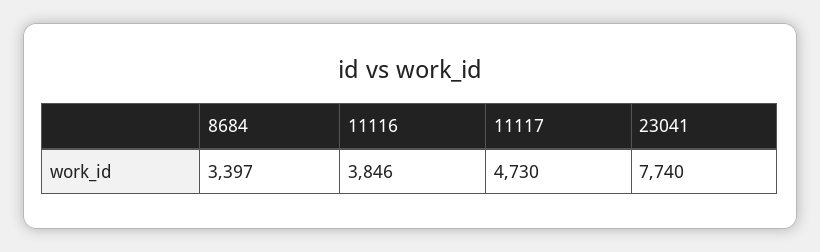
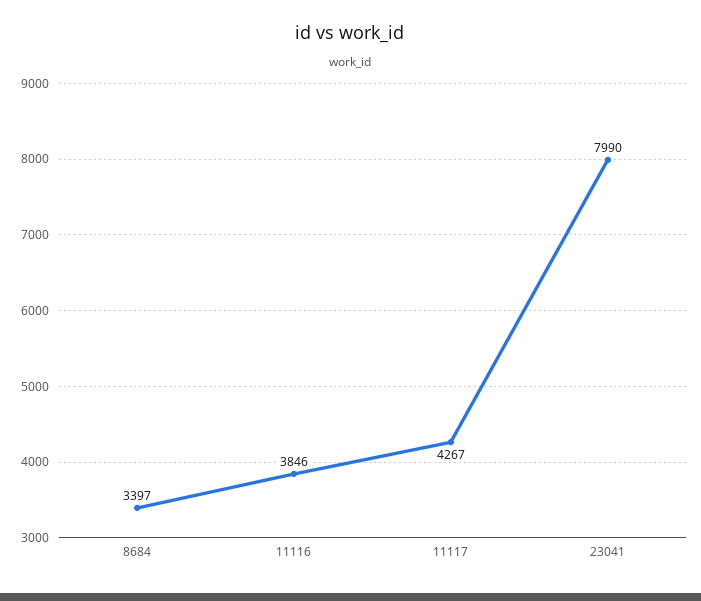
  {
    "8684": 3397,
    "11116": 3846,
-   "11117": 4730,
+   "11117": 4267,
-   "23041": 7740
+   "23041": 7990
  }

